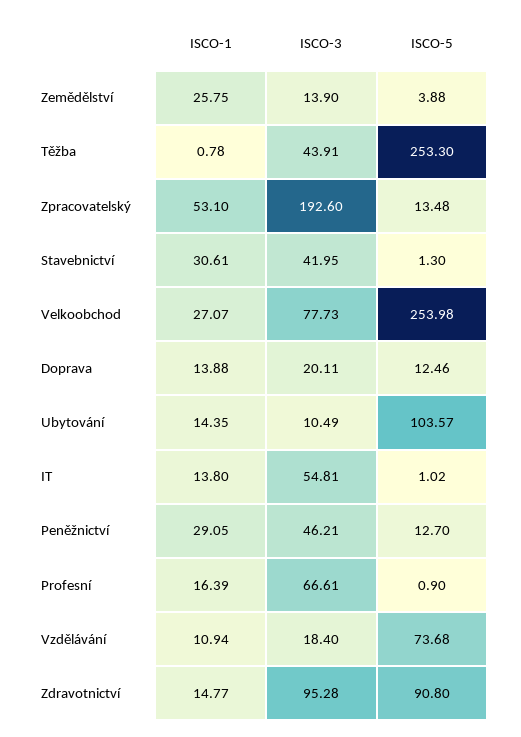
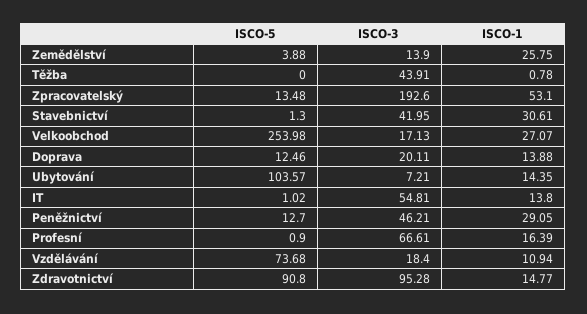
  {
    "ISCO-1": {
      "Zemědělství": 25.75,
      "Těžba": 0.78,
      "Zpracovatelský": 53.1,
      "Stavebnictví": 30.61,
      "Velkoobchod": 27.07,
      "Doprava": 13.88,
      "Ubytování": 14.35,
      "IT": 13.8,
      "Peněžnictví": 29.05,
      "Profesní": 16.39,
      "Vzdělávání": 10.94,
      "Zdravotnictví": 14.77
    },
    "ISCO-3": {
      "Zemědělství": 13.9,
      "Těžba": 43.91,
      "Zpracovatelský": 192.6,
      "Stavebnictví": 41.95,
-     "Velkoobchod": 77.73,
+     "Velkoobchod": 17.13,
      "Doprava": 20.11,
-     "Ubytování": 10.49,
+     "Ubytování": 7.21,
      "IT": 54.81,
      "Peněžnictví": 46.21,
      "Profesní": 66.61,
      "Vzdělávání": 18.4,
      "Zdravotnictví": 95.28
    },
    "ISCO-5": {
      "Zemědělství": 3.88,
-     "Těžba": 253.3,
+     "Těžba": 0,
      "Zpracovatelský": 13.48,
      "Stavebnictví": 1.3,
      "Velkoobchod": 253.98,
      "Doprava": 12.46,
      "Ubytování": 103.57,
      "IT": 1.02,
      "Peněžnictví": 12.7,
      "Profesní": 0.9,
      "Vzdělávání": 73.68,
      "Zdravotnictví": 90.8
    }
  }

